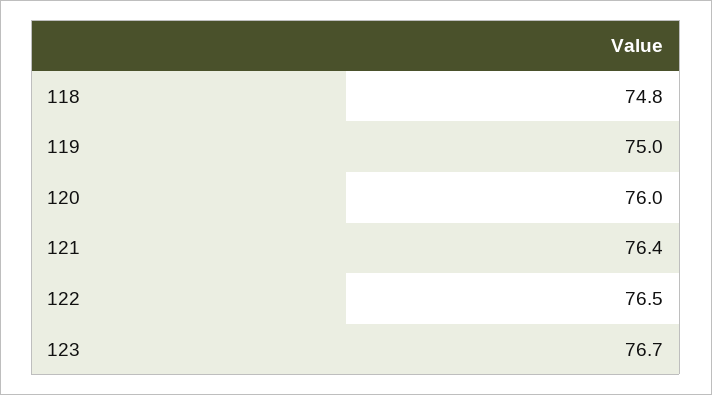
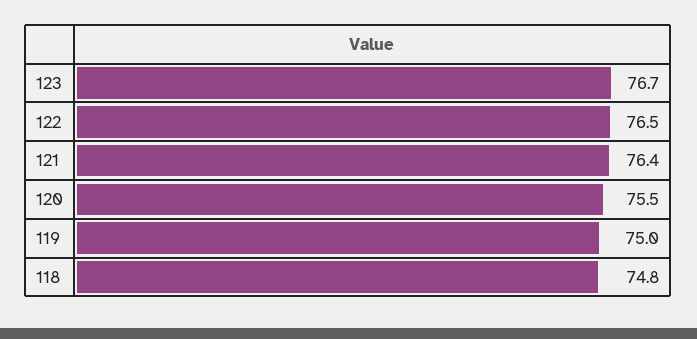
  {
    "118": 74.8,
    "119": 75,
-   "120": 76,
+   "120": 75.5,
    "121": 76.4,
    "122": 76.5,
    "123": 76.7
  }

